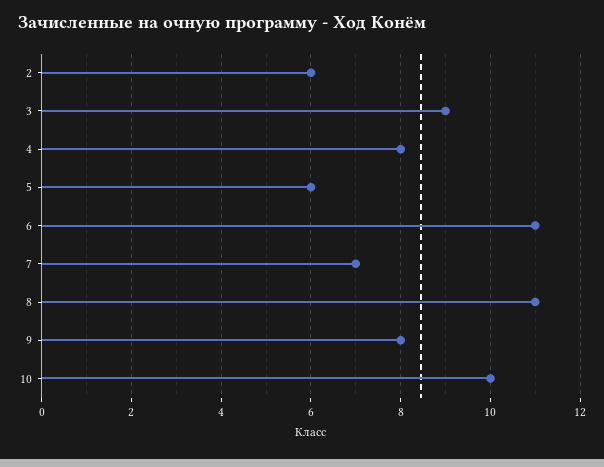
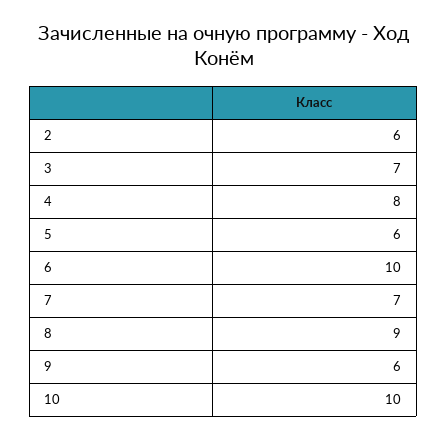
  {
    "2": 6,
-   "3": 9,
+   "3": 7,
    "4": 8,
    "5": 6,
-   "6": 11,
+   "6": 10,
    "7": 7,
-   "8": 11,
+   "8": 9,
-   "9": 8,
+   "9": 6,
    "10": 10
  }

